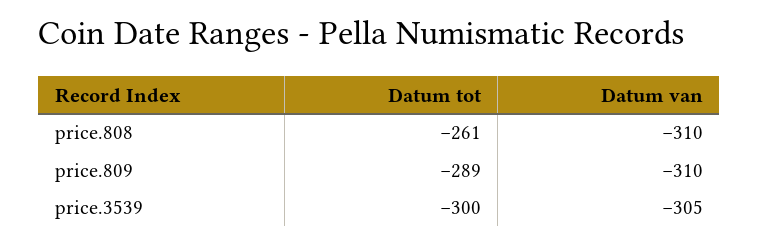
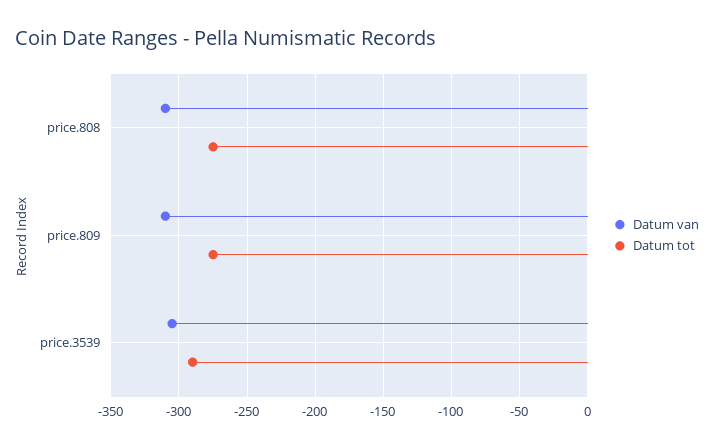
  {
    "Datum tot": {
-     "price.808": -261,
+     "price.808": -275,
-     "price.809": -289,
+     "price.809": -275,
-     "price.3539": -300
+     "price.3539": -290
    },
    "Datum van": {
      "price.808": -310,
      "price.809": -310,
      "price.3539": -305
    }
  }

